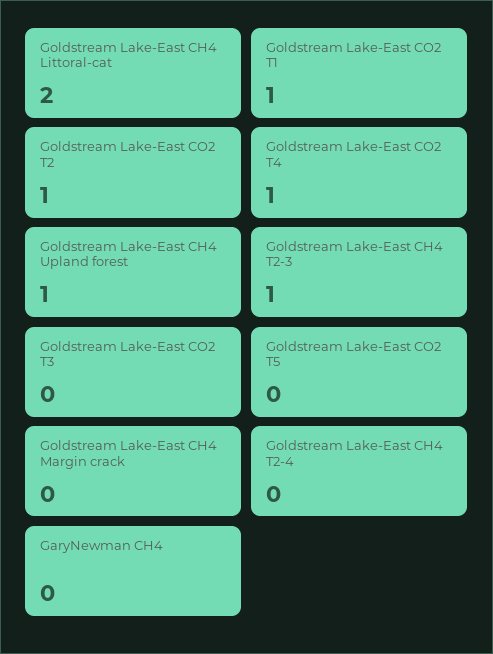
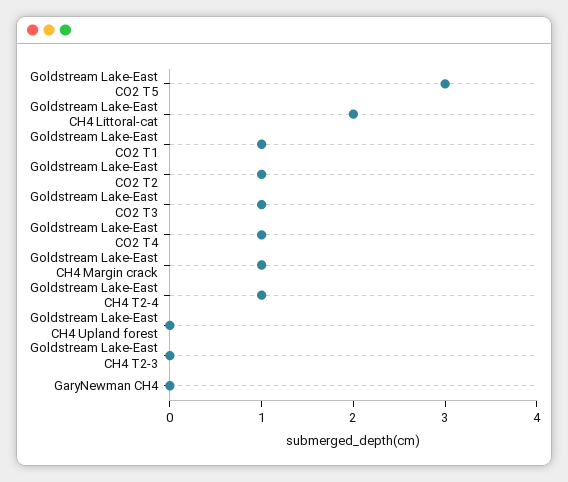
  {
    "Goldstream Lake-East CH4 Littoral-cat": 2,
    "Goldstream Lake-East CO2 T1": 1,
    "Goldstream Lake-East CO2 T2": 1,
    "Goldstream Lake-East CO2 T4": 1,
-   "Goldstream Lake-East CH4 Upland forest": 1,
+   "Goldstream Lake-East CH4 Upland forest": 0,
-   "Goldstream Lake-East CH4 T2-3": 1,
+   "Goldstream Lake-East CH4 T2-3": 0,
-   "Goldstream Lake-East CO2 T3": 0,
+   "Goldstream Lake-East CO2 T3": 1,
-   "Goldstream Lake-East CO2 T5": 0,
+   "Goldstream Lake-East CO2 T5": 3,
-   "Goldstream Lake-East CH4 Margin crack": 0,
+   "Goldstream Lake-East CH4 Margin crack": 1,
-   "Goldstream Lake-East CH4 T2-4": 0,
+   "Goldstream Lake-East CH4 T2-4": 1,
    "GaryNewman CH4": 0
  }

